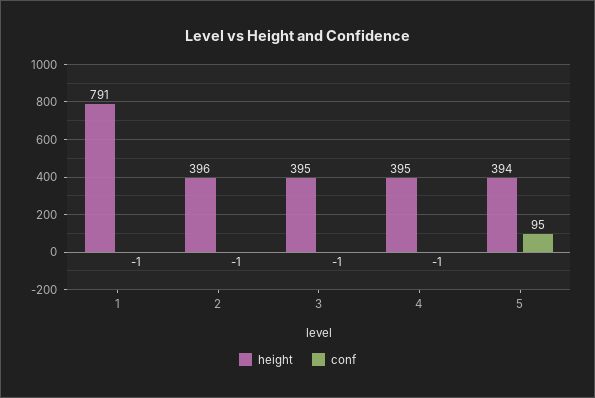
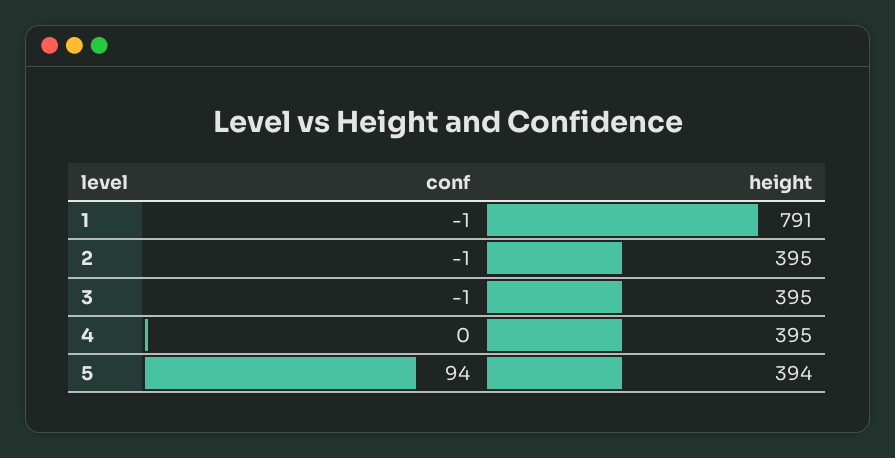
  {
    "height": {
      "1": 791,
-     "2": 396,
+     "2": 395,
      "3": 395,
      "4": 395,
      "5": 394
    },
    "conf": {
      "1": -1,
      "2": -1,
      "3": -1,
-     "4": -1,
+     "4": 0,
-     "5": 95
+     "5": 94
    }
  }

